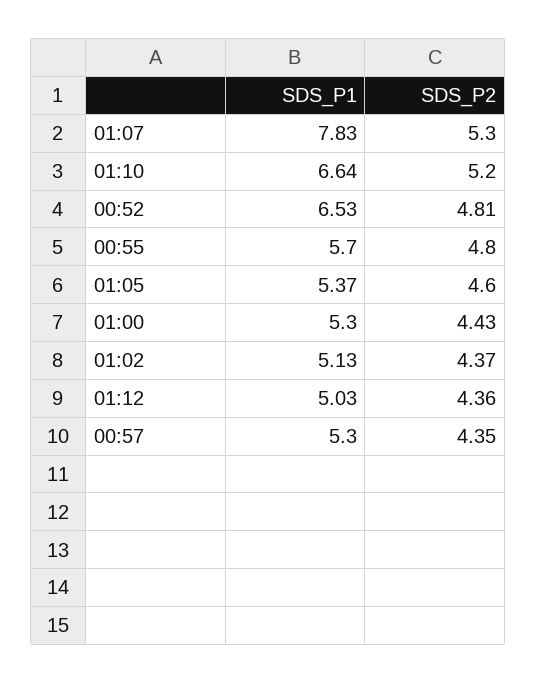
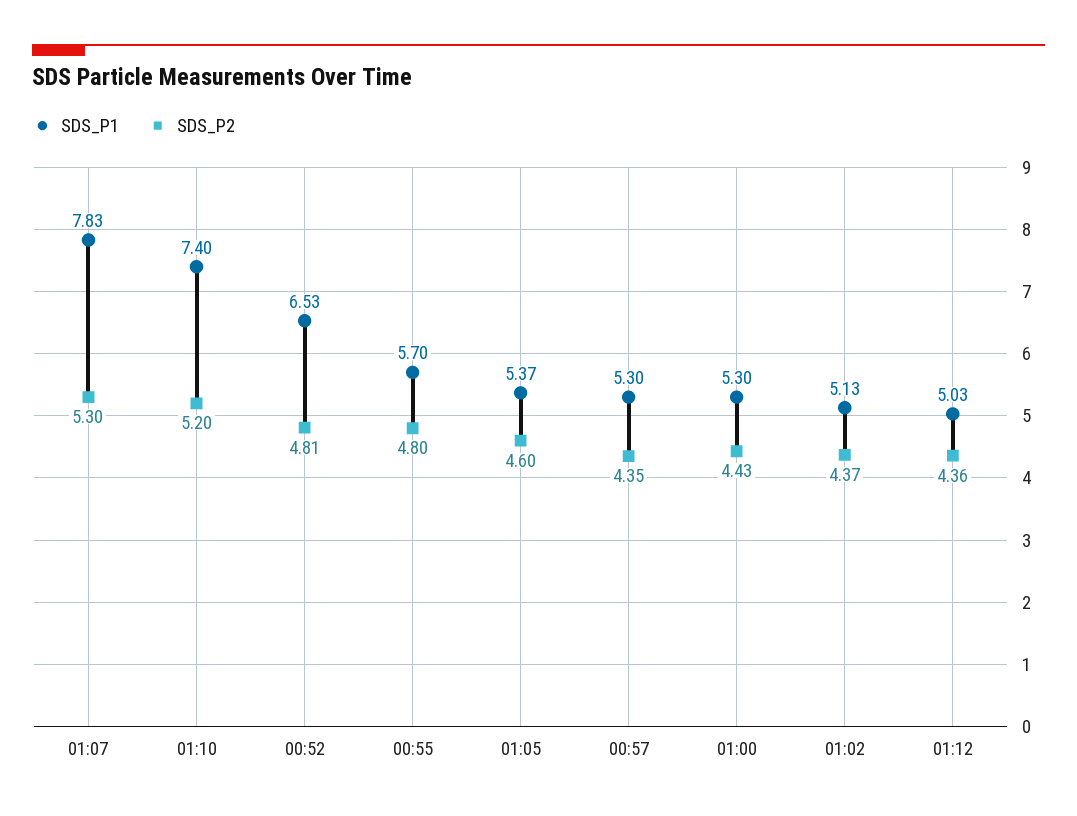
  {
    "SDS_P1": {
      "01:07": 7.83,
-     "01:10": 6.64,
+     "01:10": 7.4,
      "00:52": 6.53,
      "00:55": 5.7,
      "01:05": 5.37,
      "01:00": 5.3,
      "01:02": 5.13,
      "01:12": 5.03,
      "00:57": 5.3
    },
    "SDS_P2": {
      "01:07": 5.3,
      "01:10": 5.2,
      "00:52": 4.81,
      "00:55": 4.8,
      "01:05": 4.6,
      "01:00": 4.43,
      "01:02": 4.37,
      "01:12": 4.36,
      "00:57": 4.35
    }
  }

